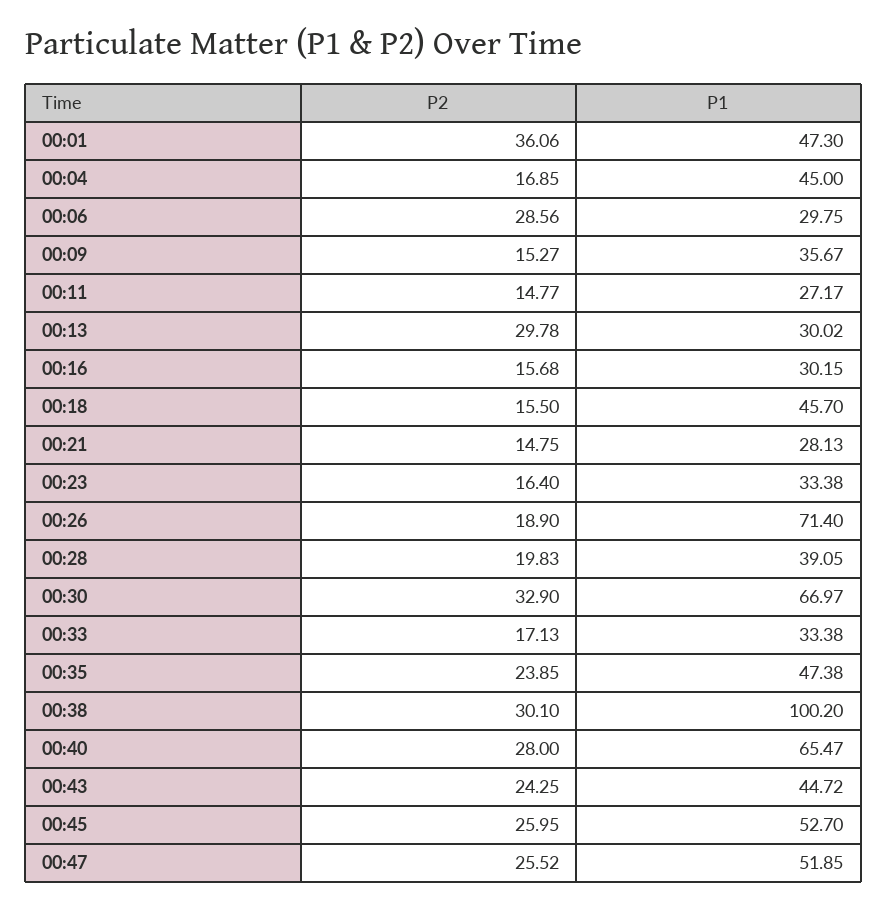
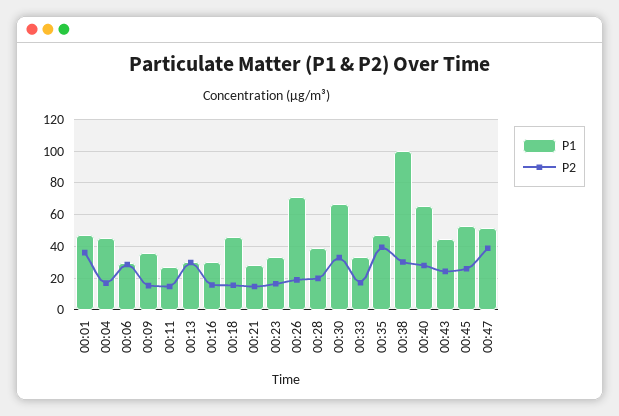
  {
    "P2": {
      "00:01": 36.06,
      "00:04": 16.85,
      "00:06": 28.56,
      "00:09": 15.27,
      "00:11": 14.77,
      "00:13": 29.78,
      "00:16": 15.68,
      "00:18": 15.5,
      "00:21": 14.75,
      "00:23": 16.4,
      "00:26": 18.9,
      "00:28": 19.83,
      "00:30": 32.9,
      "00:33": 17.13,
-     "00:35": 23.85,
+     "00:35": 40,
      "00:38": 30.1,
      "00:40": 28,
      "00:43": 24.25,
      "00:45": 25.95,
-     "00:47": 25.52
+     "00:47": 40
    },
    "P1": {
      "00:01": 47.3,
      "00:04": 45,
      "00:06": 29.75,
      "00:09": 35.67,
      "00:11": 27.17,
      "00:13": 30.02,
      "00:16": 30.15,
      "00:18": 45.7,
      "00:21": 28.13,
      "00:23": 33.38,
      "00:26": 71.4,
      "00:28": 39.05,
      "00:30": 66.97,
      "00:33": 33.38,
      "00:35": 47.38,
      "00:38": 100.2,
      "00:40": 65.47,
      "00:43": 44.72,
      "00:45": 52.7,
      "00:47": 51.85
    }
  }

